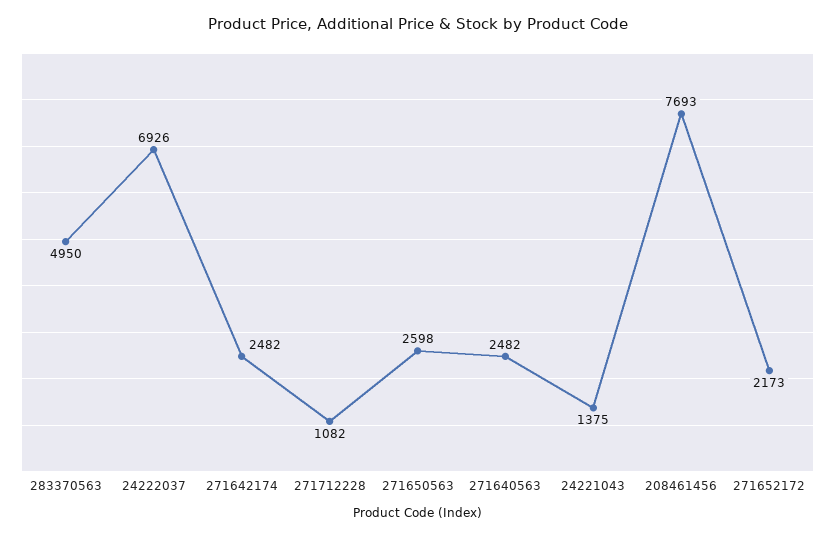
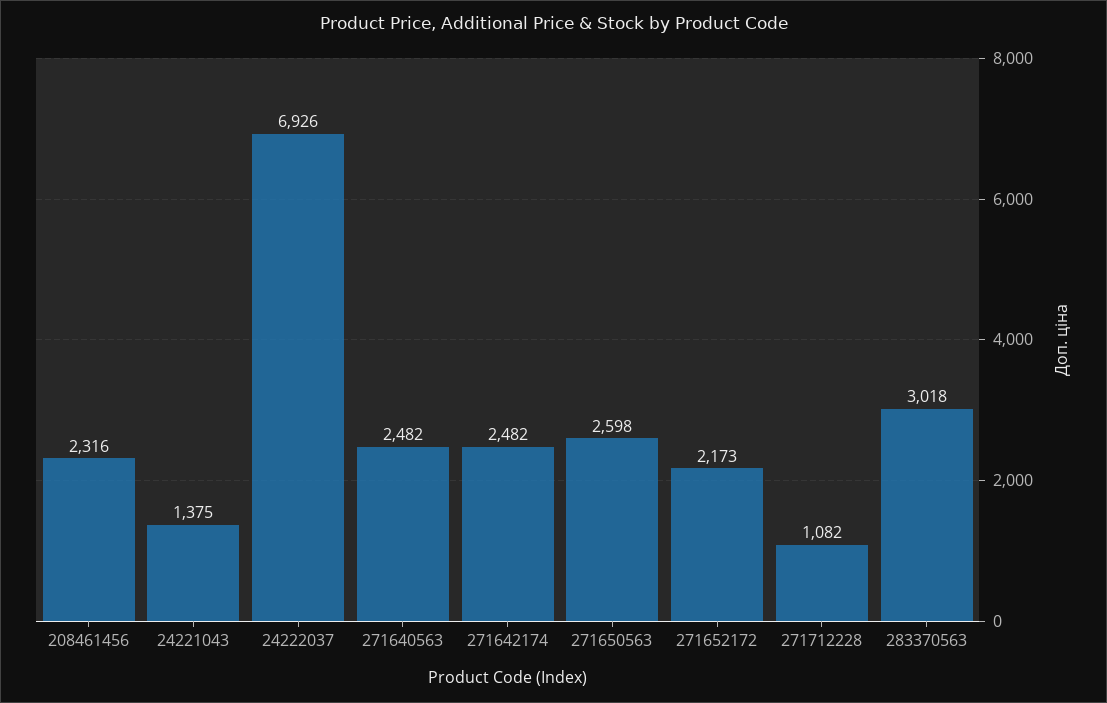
  {
-   "283370563": 4950,
+   "283370563": 3018,
    "24222037": 6926,
    "271642174": 2482,
    "271712228": 1082,
    "271650563": 2598,
    "271640563": 2482,
    "24221043": 1375,
-   "208461456": 7693,
+   "208461456": 2316,
    "271652172": 2173
  }

